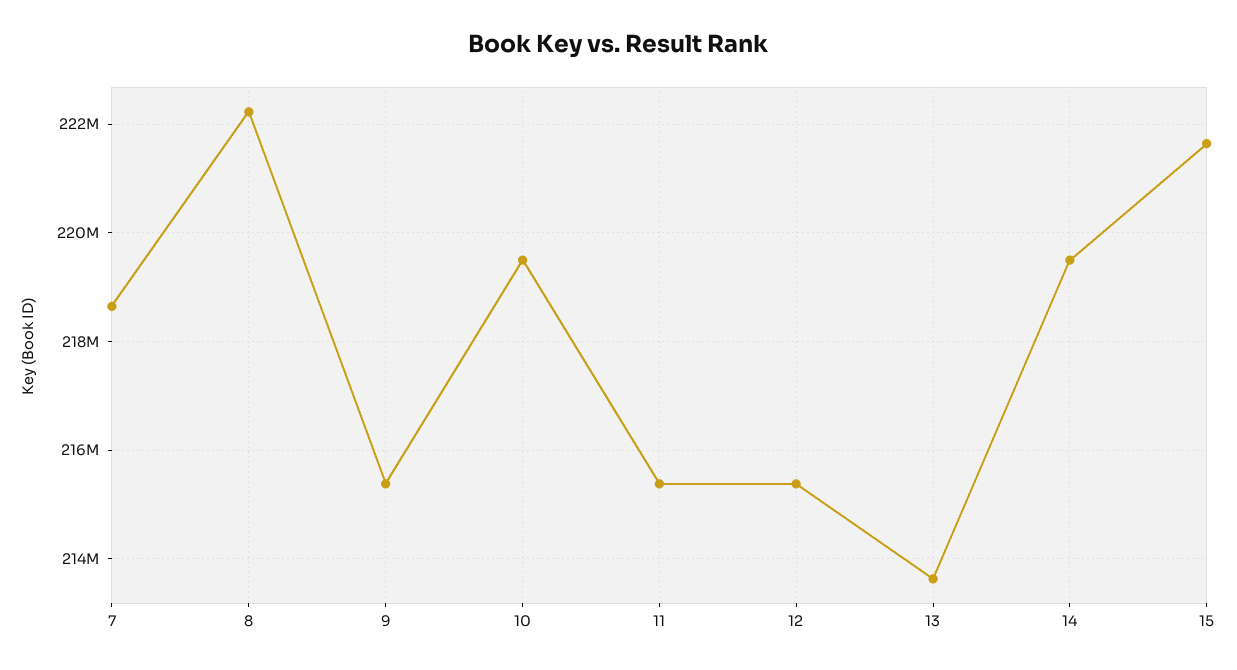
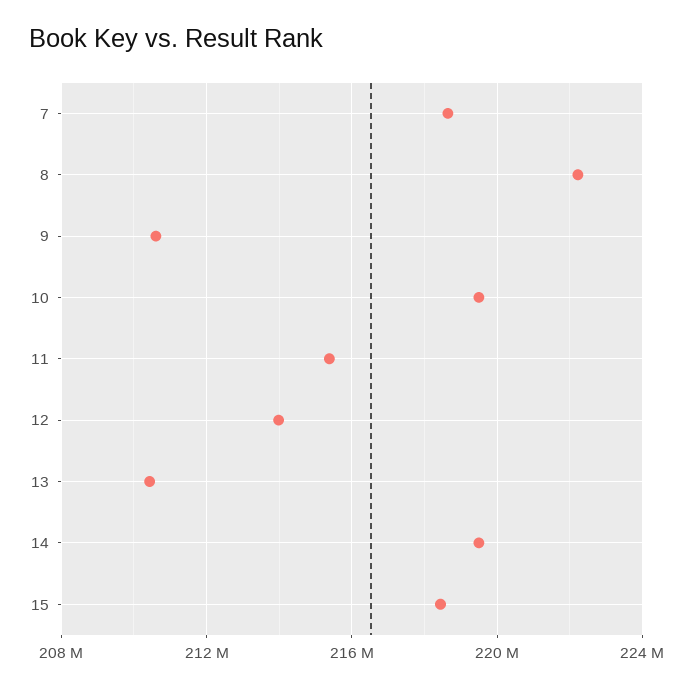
  {
    "7": 218600000,
    "8": 222200000,
-   "9": 215400000,
+   "9": 210500000,
    "10": 219400000,
    "11": 215400000,
-   "12": 215400000,
+   "12": 214000000,
-   "13": 213600000,
+   "13": 210500000,
    "14": 219400000,
-   "15": 221600000
+   "15": 218500000
  }

